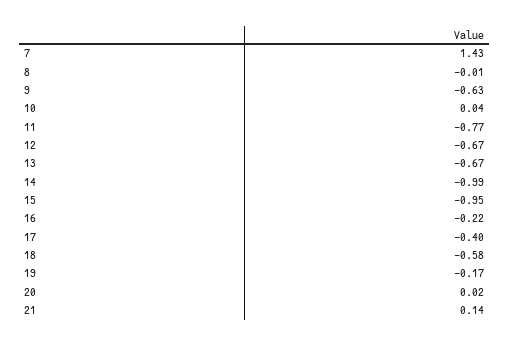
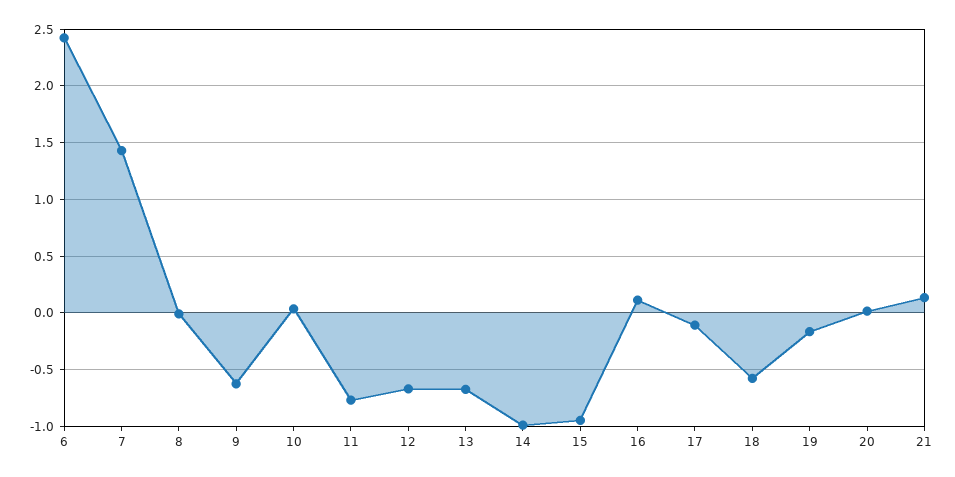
  {
    "7": 1.43,
    "8": -0.01,
    "9": -0.63,
    "10": 0.04,
    "11": -0.77,
    "12": -0.67,
    "13": -0.67,
    "14": -0.99,
    "15": -0.95,
-   "16": -0.22,
+   "16": 0.1,
-   "17": -0.4,
+   "17": -0.1,
    "18": -0.58,
    "19": -0.17,
    "20": 0.02,
-   "21": 0.14
+   "21": 0.14,
+   "6": 2.4
  }

